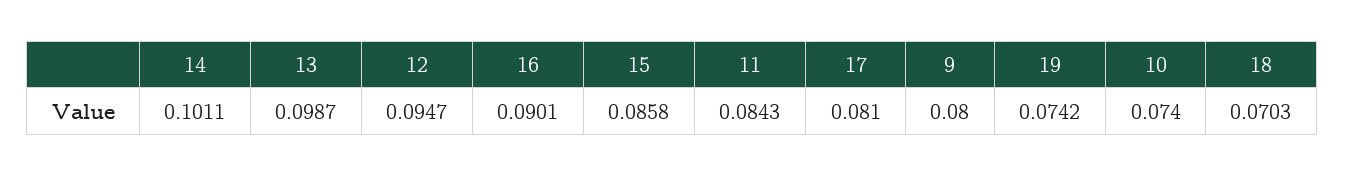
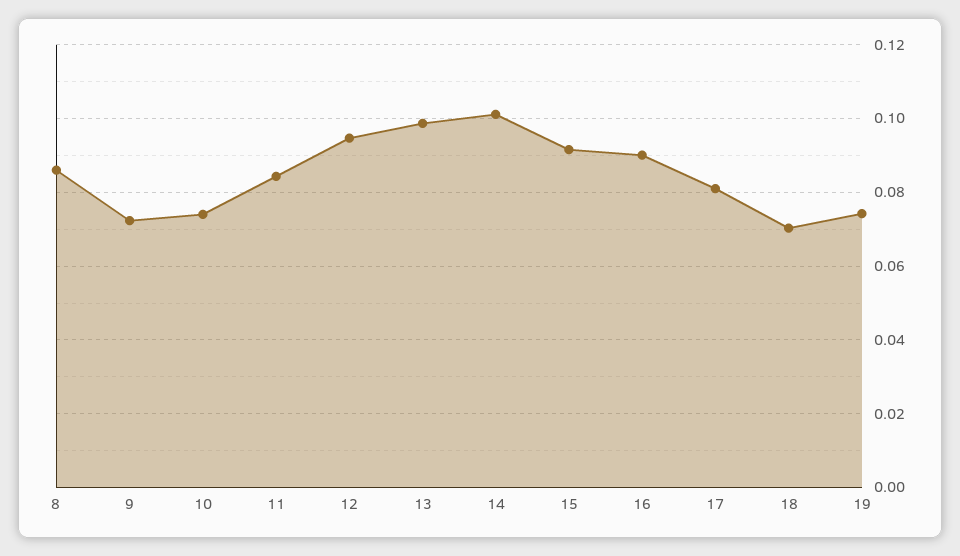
  {
    "14": 0.1011,
    "13": 0.0987,
    "12": 0.0947,
    "16": 0.0901,
-   "15": 0.0858,
+   "15": 0.092,
    "11": 0.0843,
    "17": 0.081,
-   "9": 0.08,
+   "9": 0.072,
    "19": 0.0742,
    "10": 0.074,
-   "18": 0.0703
+   "18": 0.0703,
+   "8": 0.086
  }

